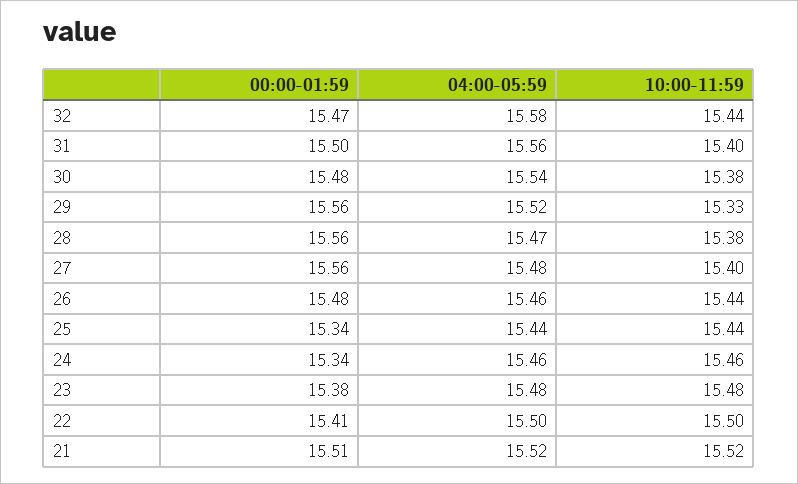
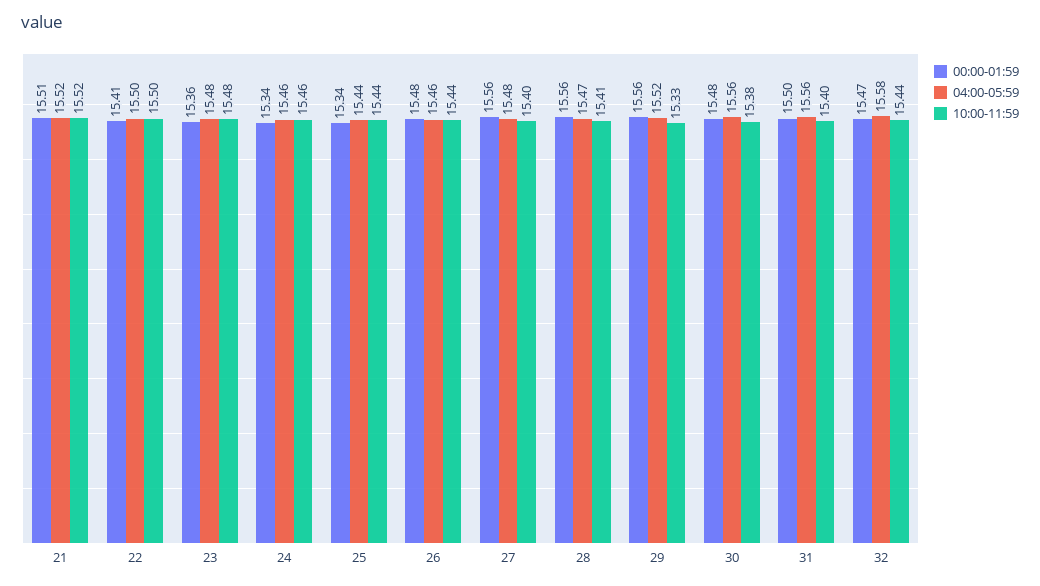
  {
    "00:00-01:59": {
      "32": 15.47,
      "31": 15.5,
      "30": 15.48,
      "29": 15.56,
      "28": 15.56,
      "27": 15.56,
      "26": 15.48,
      "25": 15.34,
      "24": 15.34,
-     "23": 15.38,
+     "23": 15.36,
      "22": 15.41,
      "21": 15.51
    },
    "04:00-05:59": {
      "32": 15.58,
      "31": 15.56,
-     "30": 15.54,
+     "30": 15.56,
      "29": 15.52,
      "28": 15.47,
      "27": 15.48,
      "26": 15.46,
      "25": 15.44,
      "24": 15.46,
      "23": 15.48,
      "22": 15.5,
      "21": 15.52
    },
    "10:00-11:59": {
      "32": 15.44,
      "31": 15.4,
      "30": 15.38,
      "29": 15.33,
-     "28": 15.38,
+     "28": 15.41,
      "27": 15.4,
      "26": 15.44,
      "25": 15.44,
      "24": 15.46,
      "23": 15.48,
      "22": 15.5,
      "21": 15.52
    }
  }

